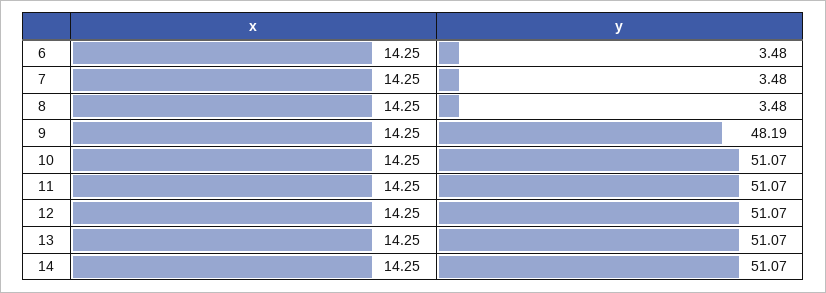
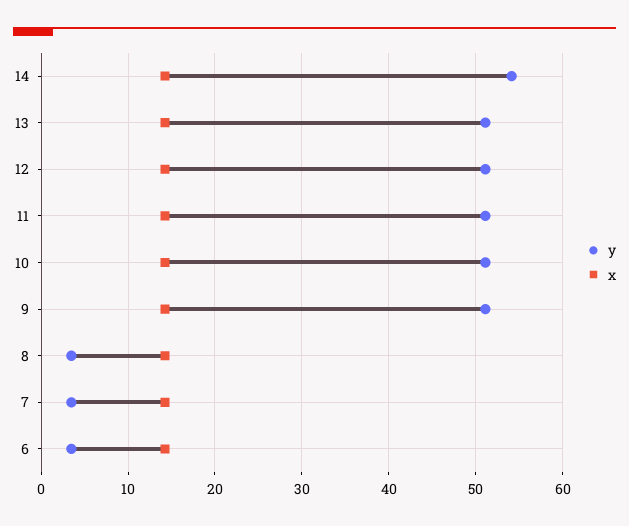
  {
    "x": {
      "6": 14.25,
      "7": 14.25,
      "8": 14.25,
      "9": 14.25,
      "10": 14.25,
      "11": 14.25,
      "12": 14.25,
      "13": 14.25,
      "14": 14.25
    },
    "y": {
      "6": 3.48,
      "7": 3.48,
      "8": 3.48,
-     "9": 48.19,
+     "9": 51,
      "10": 51.07,
      "11": 51.07,
      "12": 51.07,
      "13": 51.07,
-     "14": 51.07
+     "14": 54
    }
  }

